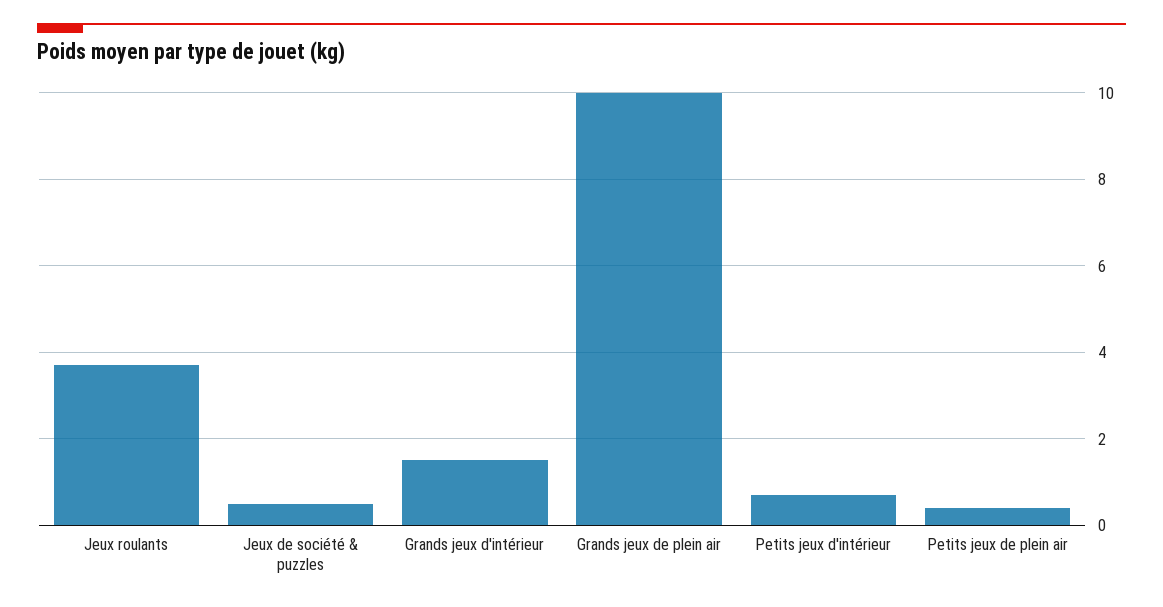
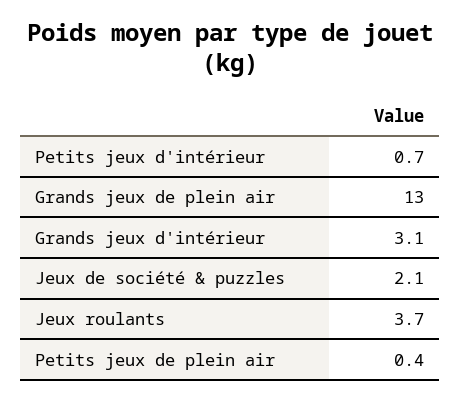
  {
    "Jeux roulants": 3.7,
-   "Jeux de société & puzzles": 0.5,
+   "Jeux de société & puzzles": 2.1,
-   "Grands jeux d'intérieur": 1.5,
+   "Grands jeux d'intérieur": 3.1,
-   "Grands jeux de plein air": 10,
+   "Grands jeux de plein air": 13,
    "Petits jeux d'intérieur": 0.7,
    "Petits jeux de plein air": 0.4
  }

